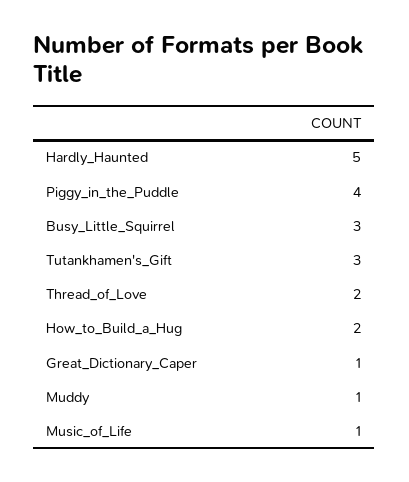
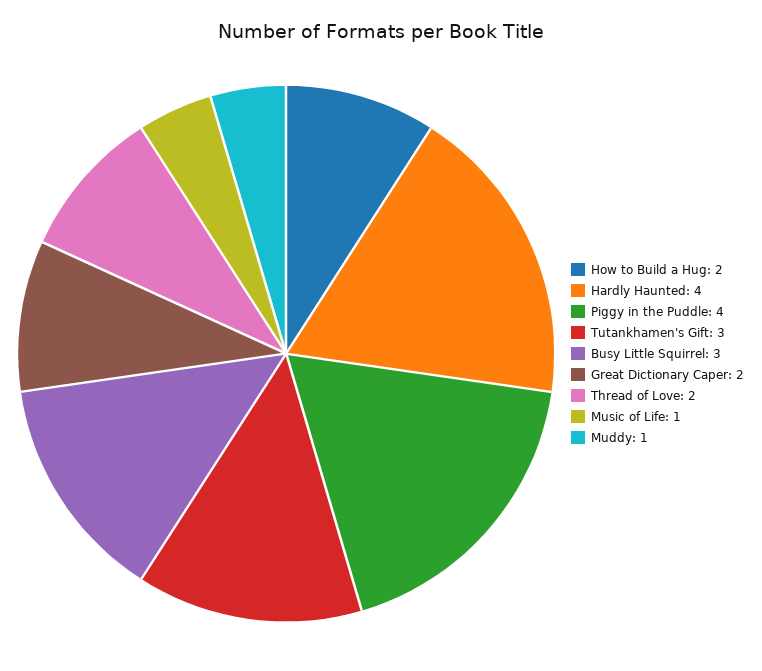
  {
-   "Hardly_Haunted": 5,
+   "Hardly_Haunted": 4,
    "Piggy_in_the_Puddle": 4,
    "Busy_Little_Squirrel": 3,
    "Tutankhamen's_Gift": 3,
    "Thread_of_Love": 2,
    "How_to_Build_a_Hug": 2,
-   "Great_Dictionary_Caper": 1,
+   "Great_Dictionary_Caper": 2,
    "Muddy": 1,
    "Music_of_Life": 1
  }

